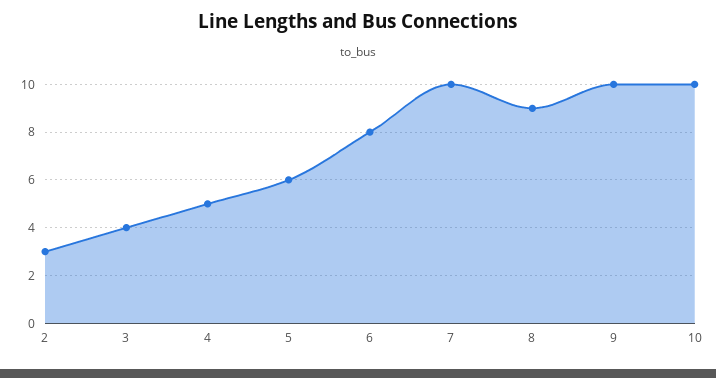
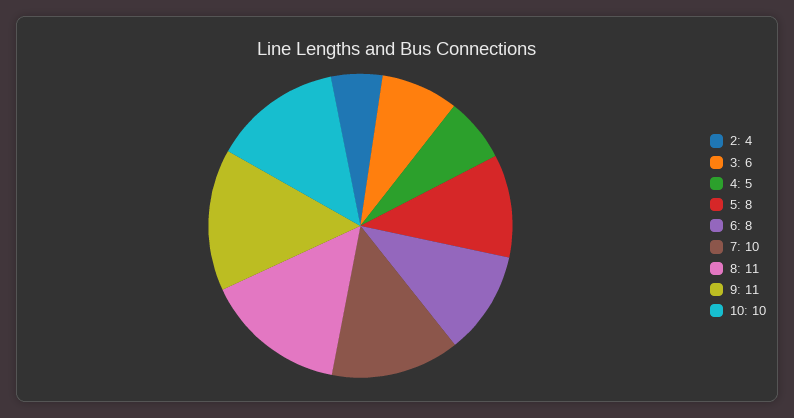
  {
-   "2": 3,
+   "2": 4,
-   "3": 4,
+   "3": 6,
    "4": 5,
-   "5": 6,
+   "5": 8,
    "6": 8,
    "7": 10,
-   "8": 9,
+   "8": 11,
-   "9": 10,
+   "9": 11,
    "10": 10
  }

